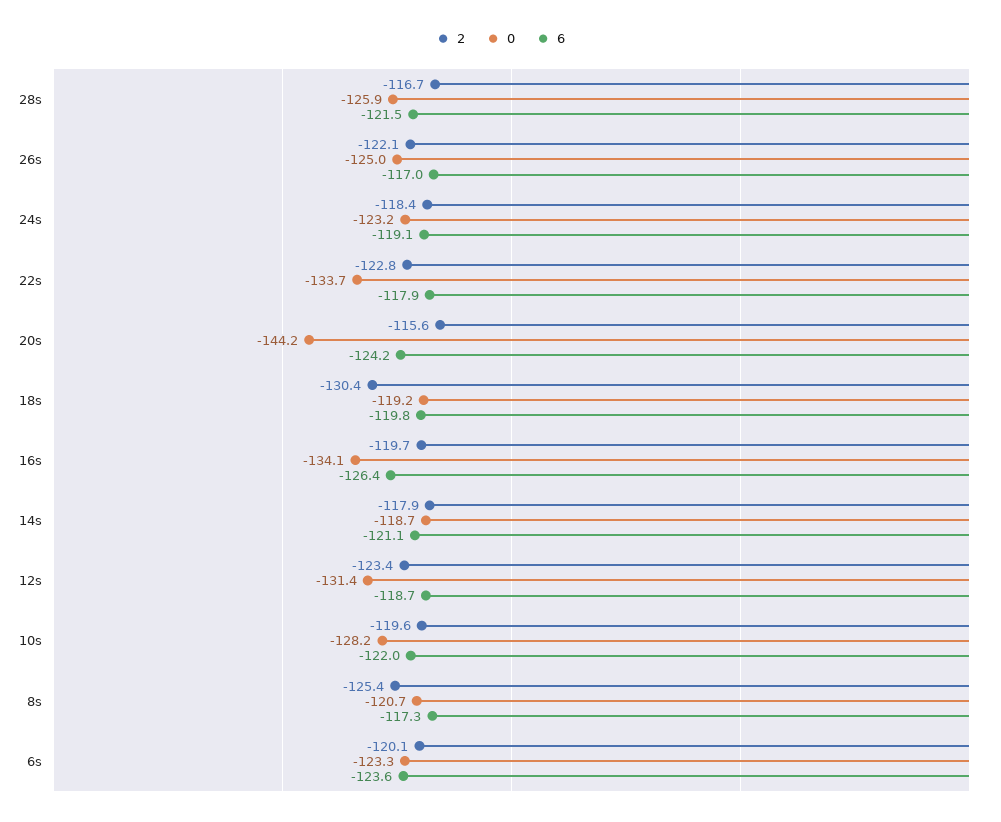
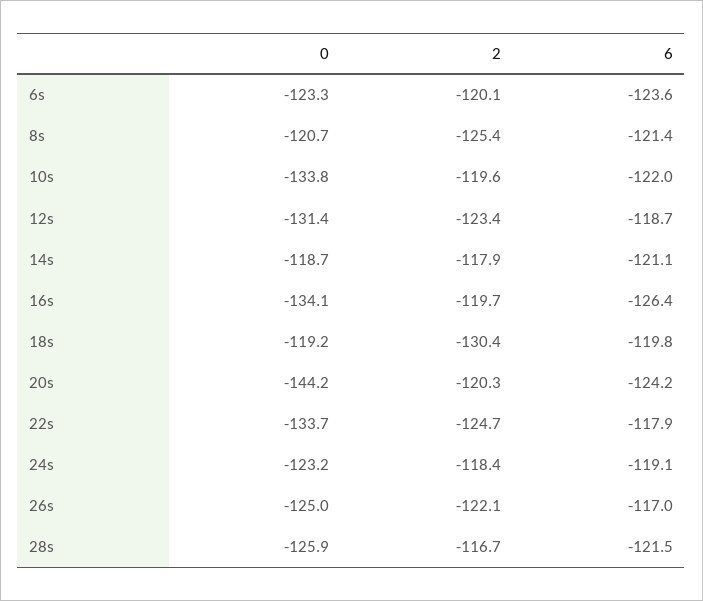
  {
    "2": {
      "28s": -116.7,
      "26s": -122.1,
      "24s": -118.4,
-     "22s": -122.8,
+     "22s": -124.7,
-     "20s": -115.6,
+     "20s": -120.3,
      "18s": -130.4,
      "16s": -119.7,
      "14s": -117.9,
      "12s": -123.4,
      "10s": -119.6,
      "8s": -125.4,
      "6s": -120.1
    },
    "0": {
      "28s": -125.9,
      "26s": -125,
      "24s": -123.2,
      "22s": -133.7,
      "20s": -144.2,
      "18s": -119.2,
      "16s": -134.1,
      "14s": -118.7,
      "12s": -131.4,
-     "10s": -128.2,
+     "10s": -133.8,
      "8s": -120.7,
      "6s": -123.3
    },
    "6": {
      "28s": -121.5,
      "26s": -117,
      "24s": -119.1,
      "22s": -117.9,
      "20s": -124.2,
      "18s": -119.8,
      "16s": -126.4,
      "14s": -121.1,
      "12s": -118.7,
      "10s": -122,
-     "8s": -117.3,
+     "8s": -121.4,
      "6s": -123.6
    }
  }

